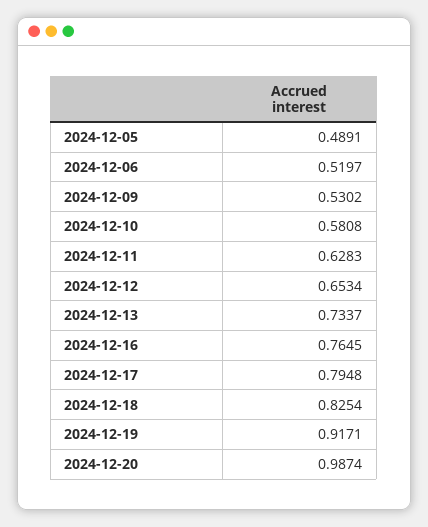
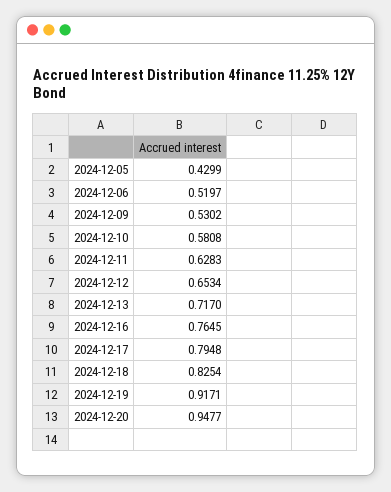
  {
-   "2024-12-05": 0.4891,
+   "2024-12-05": 0.4299,
    "2024-12-06": 0.5197,
    "2024-12-09": 0.5302,
    "2024-12-10": 0.5808,
    "2024-12-11": 0.6283,
    "2024-12-12": 0.6534,
-   "2024-12-13": 0.7337,
+   "2024-12-13": 0.717,
    "2024-12-16": 0.7645,
    "2024-12-17": 0.7948,
    "2024-12-18": 0.8254,
    "2024-12-19": 0.9171,
-   "2024-12-20": 0.9874
+   "2024-12-20": 0.9477
  }

